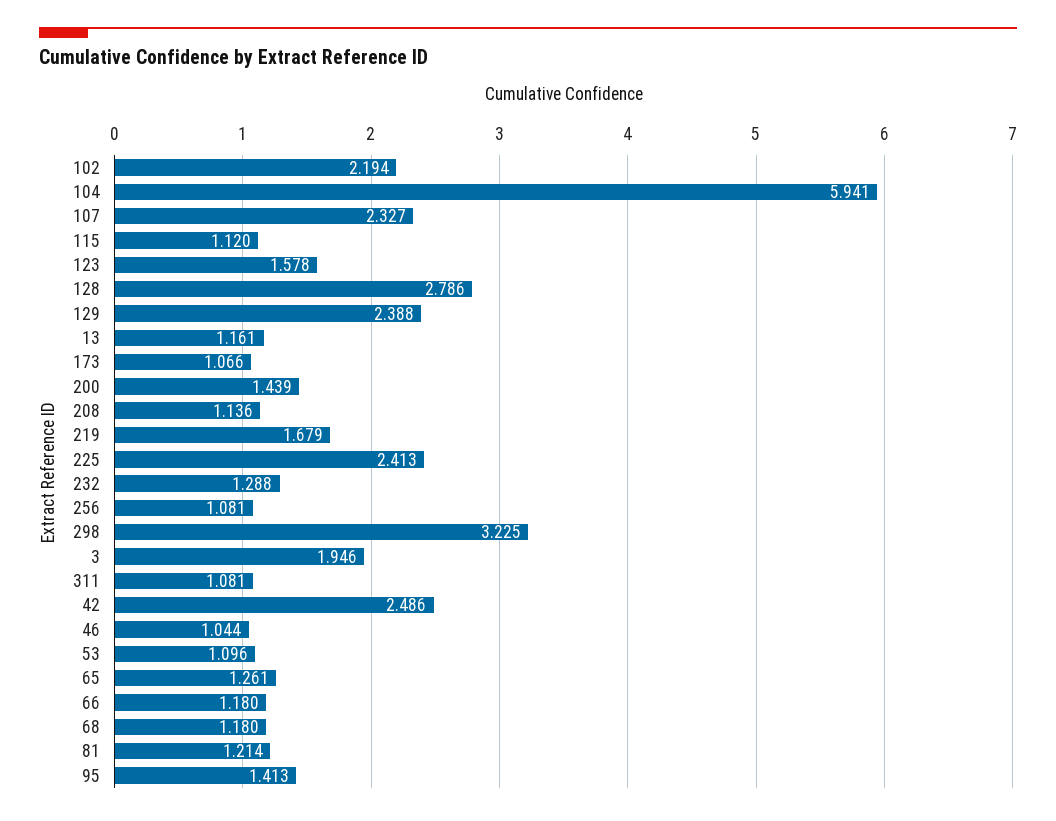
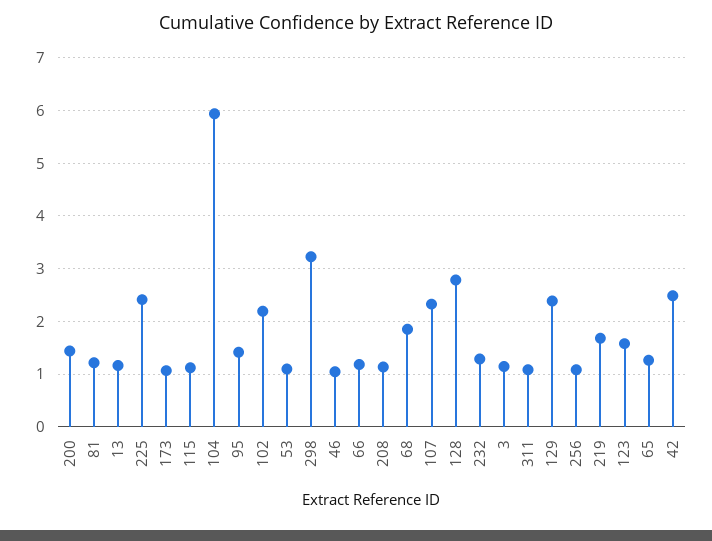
  {
    "102": 2.194,
    "104": 5.941,
    "107": 2.327,
    "115": 1.12,
    "123": 1.578,
    "128": 2.786,
    "129": 2.388,
    "13": 1.161,
    "173": 1.066,
    "200": 1.439,
    "208": 1.136,
    "219": 1.679,
    "225": 2.413,
    "232": 1.288,
    "256": 1.081,
    "298": 3.225,
-   "3": 1.946,
+   "3": 1.2,
    "311": 1.081,
    "42": 2.486,
    "46": 1.044,
    "53": 1.096,
    "65": 1.261,
    "66": 1.18,
-   "68": 1.18,
+   "68": 1.8,
    "81": 1.214,
    "95": 1.413
  }

